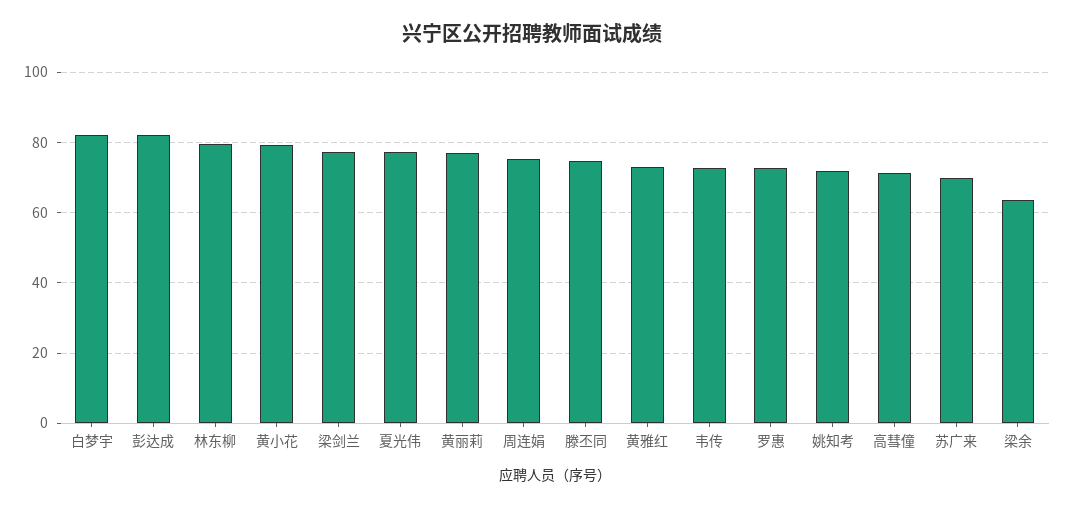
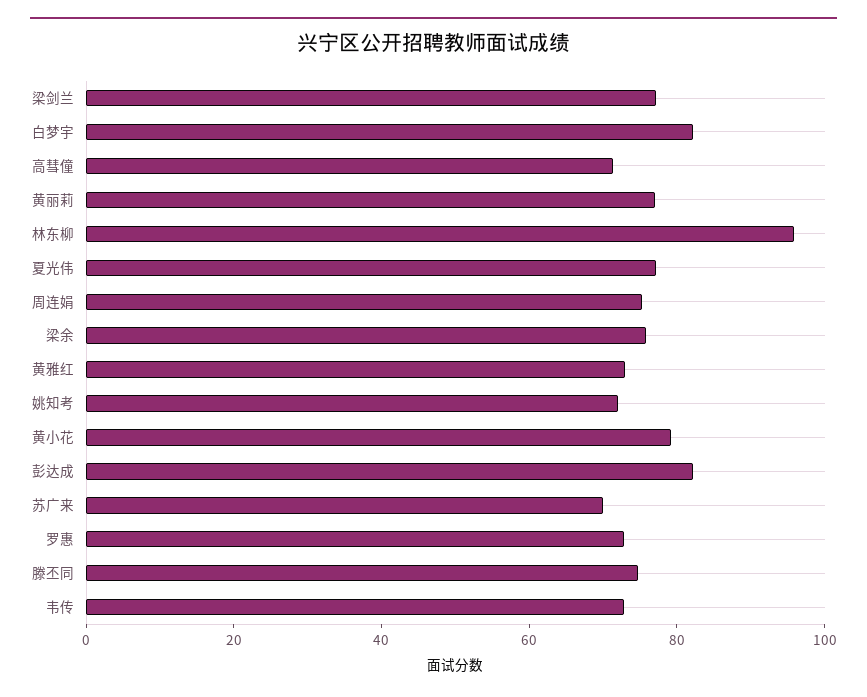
  {
    "白梦宇": 82,
    "彭达成": 82,
-   "林东柳": 80,
+   "林东柳": 95,
    "黄小花": 80,
    "梁剑兰": 78,
    "夏光伟": 78,
    "黄丽莉": 78,
    "周连娟": 76,
    "滕丕同": 74,
    "黄雅红": 74,
    "韦传": 72,
    "罗惠": 72,
    "姚知考": 72,
    "高彗僮": 72,
    "苏广来": 70,
-   "梁余": 64
+   "梁余": 75
  }

